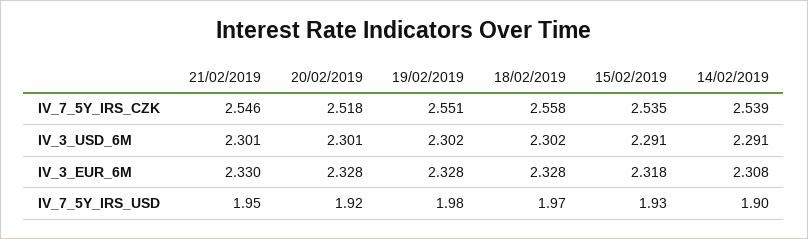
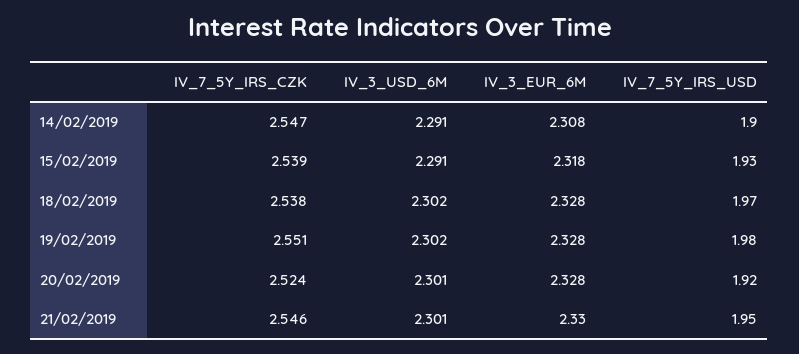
  {
    "21/02/2019": {
      "IV_7_5Y_IRS_CZK": 2.546,
      "IV_3_USD_6M": 2.301,
      "IV_3_EUR_6M": 2.33,
      "IV_7_5Y_IRS_USD": 1.95
    },
    "20/02/2019": {
-     "IV_7_5Y_IRS_CZK": 2.518,
+     "IV_7_5Y_IRS_CZK": 2.524,
      "IV_3_USD_6M": 2.301,
      "IV_3_EUR_6M": 2.328,
      "IV_7_5Y_IRS_USD": 1.92
    },
    "19/02/2019": {
      "IV_7_5Y_IRS_CZK": 2.551,
      "IV_3_USD_6M": 2.302,
      "IV_3_EUR_6M": 2.328,
      "IV_7_5Y_IRS_USD": 1.98
    },
    "18/02/2019": {
-     "IV_7_5Y_IRS_CZK": 2.558,
+     "IV_7_5Y_IRS_CZK": 2.538,
      "IV_3_USD_6M": 2.302,
      "IV_3_EUR_6M": 2.328,
      "IV_7_5Y_IRS_USD": 1.97
    },
    "15/02/2019": {
-     "IV_7_5Y_IRS_CZK": 2.535,
+     "IV_7_5Y_IRS_CZK": 2.539,
      "IV_3_USD_6M": 2.291,
      "IV_3_EUR_6M": 2.318,
      "IV_7_5Y_IRS_USD": 1.93
    },
    "14/02/2019": {
-     "IV_7_5Y_IRS_CZK": 2.539,
+     "IV_7_5Y_IRS_CZK": 2.547,
      "IV_3_USD_6M": 2.291,
      "IV_3_EUR_6M": 2.308,
      "IV_7_5Y_IRS_USD": 1.9
    }
  }

